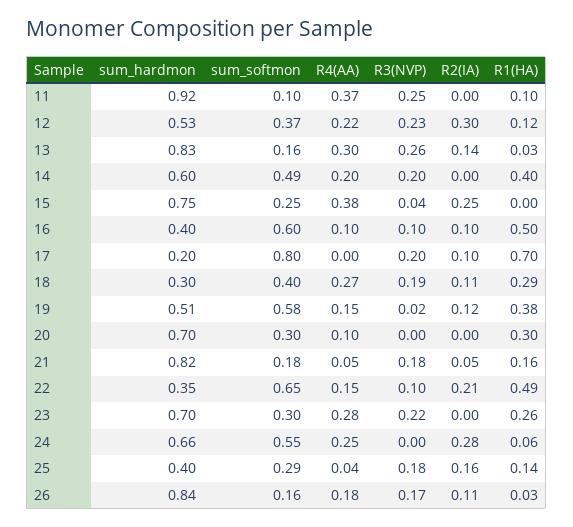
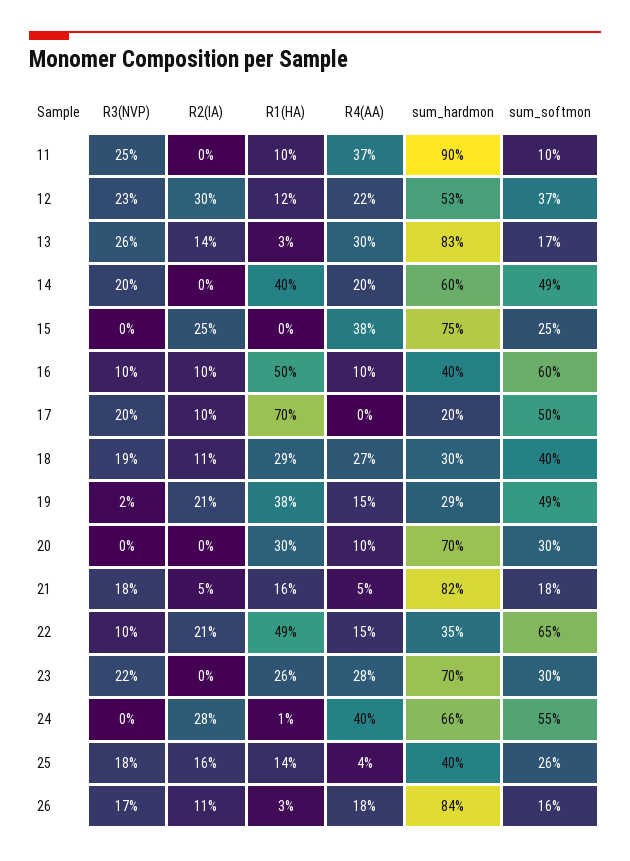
  {
    "sum_hardmon": {
-     "11": 0.92,
+     "11": 0.9,
      "12": 0.53,
      "13": 0.83,
      "14": 0.6,
      "15": 0.75,
      "16": 0.4,
      "17": 0.2,
      "18": 0.3,
-     "19": 0.51,
+     "19": 0.29,
      "20": 0.7,
      "21": 0.82,
      "22": 0.35,
      "23": 0.7,
      "24": 0.66,
      "25": 0.4,
      "26": 0.84
    },
    "sum_softmon": {
      "11": 0.1,
      "12": 0.37,
-     "13": 0.16,
+     "13": 0.17,
      "14": 0.49,
      "15": 0.25,
      "16": 0.6,
-     "17": 0.8,
+     "17": 0.5,
      "18": 0.4,
-     "19": 0.58,
+     "19": 0.49,
      "20": 0.3,
      "21": 0.18,
      "22": 0.65,
      "23": 0.3,
      "24": 0.55,
-     "25": 0.29,
+     "25": 0.26,
      "26": 0.16
    },
    "R4(AA)": {
      "11": 0.37,
      "12": 0.22,
      "13": 0.3,
      "14": 0.2,
      "15": 0.38,
      "16": 0.1,
      "17": 0,
      "18": 0.27,
      "19": 0.15,
      "20": 0.1,
      "21": 0.05,
      "22": 0.15,
      "23": 0.28,
-     "24": 0.25,
+     "24": 0.4,
      "25": 0.04,
      "26": 0.18
    },
    "R3(NVP)": {
      "11": 0.25,
      "12": 0.23,
      "13": 0.26,
      "14": 0.2,
-     "15": 0.04,
+     "15": 0,
      "16": 0.1,
      "17": 0.2,
      "18": 0.19,
      "19": 0.02,
      "20": 0,
      "21": 0.18,
      "22": 0.1,
      "23": 0.22,
      "24": 0,
      "25": 0.18,
      "26": 0.17
    },
    "R2(IA)": {
      "11": 0,
      "12": 0.3,
      "13": 0.14,
      "14": 0,
      "15": 0.25,
      "16": 0.1,
      "17": 0.1,
      "18": 0.11,
-     "19": 0.12,
+     "19": 0.21,
      "20": 0,
      "21": 0.05,
      "22": 0.21,
      "23": 0,
      "24": 0.28,
      "25": 0.16,
      "26": 0.11
    },
    "R1(HA)": {
      "11": 0.1,
      "12": 0.12,
      "13": 0.03,
      "14": 0.4,
      "15": 0,
      "16": 0.5,
      "17": 0.7,
      "18": 0.29,
      "19": 0.38,
      "20": 0.3,
      "21": 0.16,
      "22": 0.49,
      "23": 0.26,
-     "24": 0.06,
+     "24": 0.01,
      "25": 0.14,
      "26": 0.03
    }
  }

